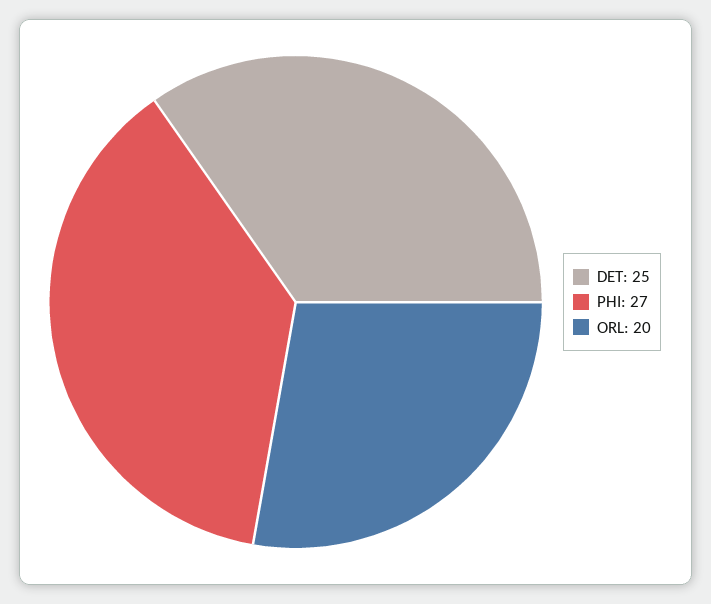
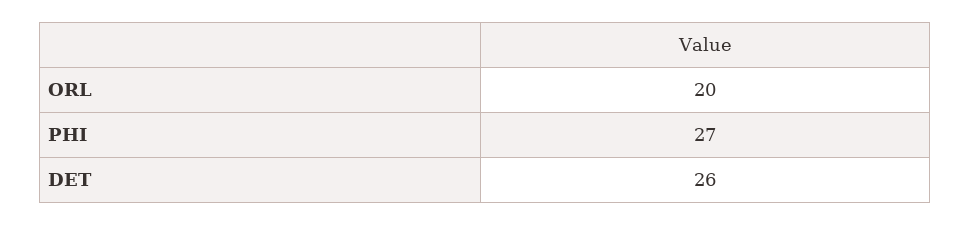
  {
-   "DET": 25,
+   "DET": 26,
    "PHI": 27,
    "ORL": 20
  }

